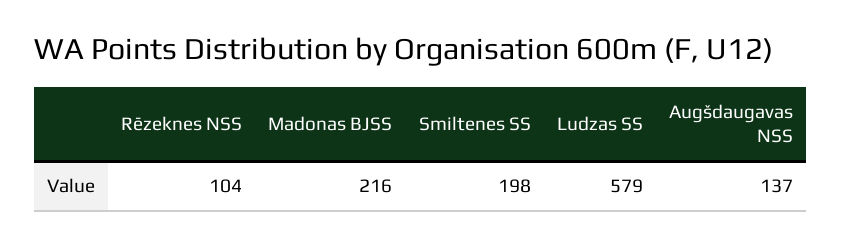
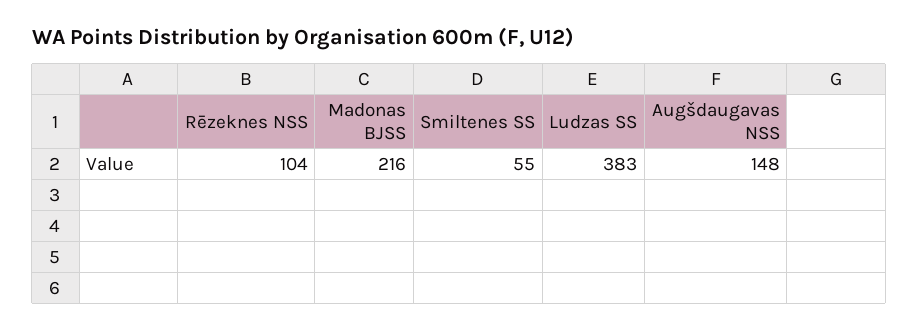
  {
    "Rēzeknes NSS": 104,
    "Madonas BJSS": 216,
-   "Smiltenes SS": 198,
+   "Smiltenes SS": 55,
-   "Ludzas SS": 579,
+   "Ludzas SS": 383,
-   "Augšdaugavas NSS": 137
+   "Augšdaugavas NSS": 148
  }

